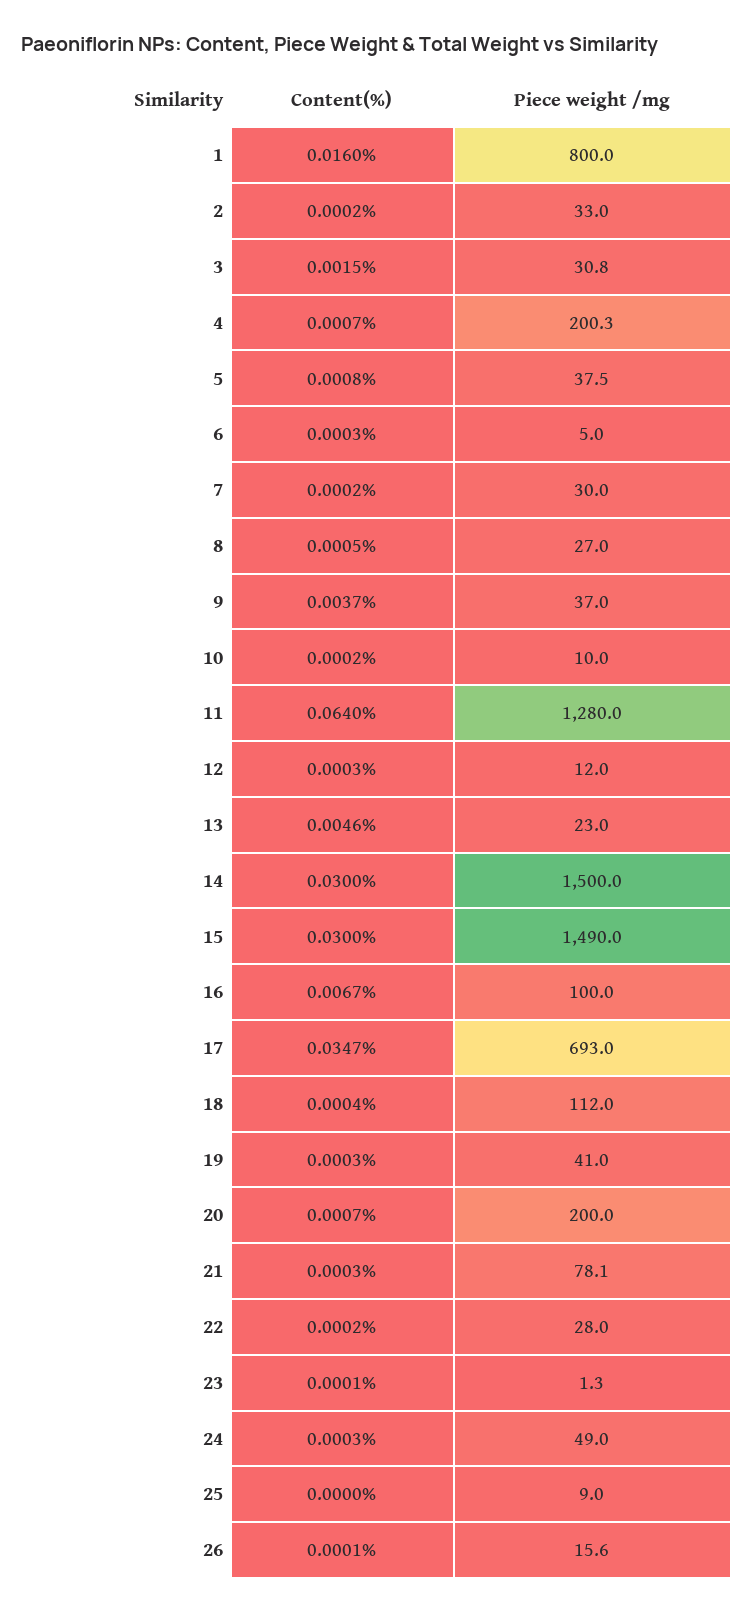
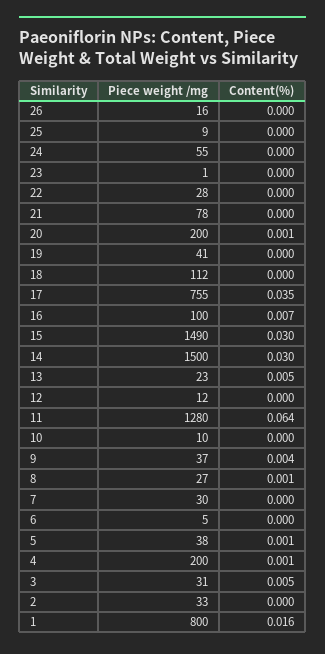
  {
    "Content(%)": {
      "1": 0.016,
      "2": 0.0002,
-     "3": 0.0015,
+     "3": 0.005,
      "4": 0.0007,
      "5": 0.0008,
      "6": 0.0003,
      "7": 0.0002,
      "8": 0.0005,
      "9": 0.0037,
      "10": 0.0002,
      "11": 0.064,
      "12": 0.0003,
      "13": 0.0046,
      "14": 0.03,
      "15": 0.03,
      "16": 0.0067,
      "17": 0.0347,
      "18": 0.0004,
      "19": 0.0003,
      "20": 0.0007,
      "21": 0.0003,
      "22": 0.0002,
      "23": 0.0001,
      "24": 0.0003,
      "25": 0,
      "26": 0.0001
    },
    "Piece weight /mg": {
      "1": 800,
      "2": 33,
      "3": 30.8,
      "4": 200.3,
      "5": 37.5,
      "6": 5,
      "7": 30,
      "8": 27,
      "9": 37,
      "10": 10,
      "11": 1280,
      "12": 12,
      "13": 23,
      "14": 1500,
      "15": 1490,
      "16": 100,
-     "17": 693,
+     "17": 755,
      "18": 112,
      "19": 41,
      "20": 200,
      "21": 78.1,
      "22": 28,
      "23": 1.3,
-     "24": 49,
+     "24": 55,
      "25": 9,
      "26": 15.6
    }
  }

